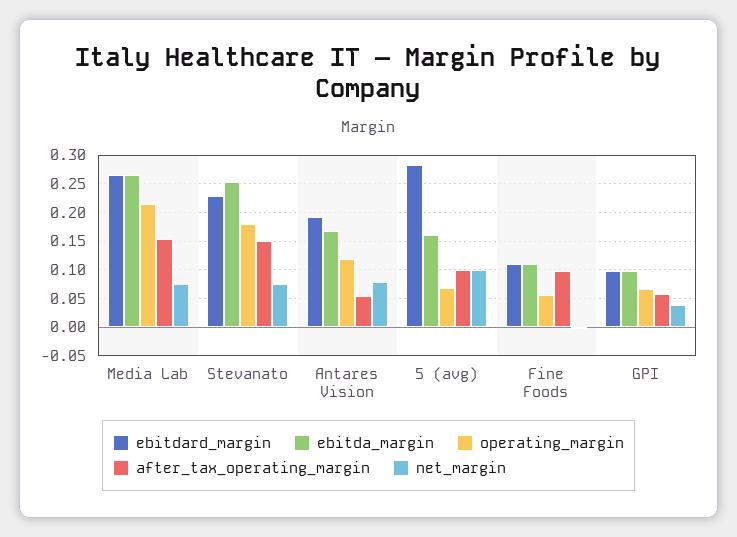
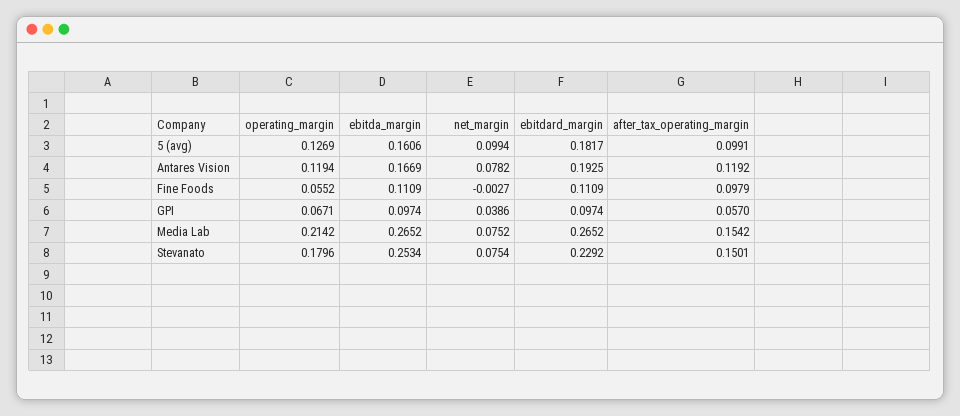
  {
    "ebitdard_margin": {
      "Media Lab": 0.2652,
      "Stevanato": 0.2292,
      "Antares Vision": 0.1925,
-     "5 (avg)": 0.275,
+     "5 (avg)": 0.1817,
      "Fine Foods": 0.1109,
      "GPI": 0.0974
    },
    "ebitda_margin": {
      "Media Lab": 0.2652,
      "Stevanato": 0.2534,
      "Antares Vision": 0.1669,
      "5 (avg)": 0.1606,
      "Fine Foods": 0.1109,
      "GPI": 0.0974
    },
    "operating_margin": {
      "Media Lab": 0.2142,
      "Stevanato": 0.1796,
      "Antares Vision": 0.1194,
-     "5 (avg)": 0.075,
+     "5 (avg)": 0.1269,
      "Fine Foods": 0.0552,
      "GPI": 0.0671
    },
    "after_tax_operating_margin": {
      "Media Lab": 0.1542,
      "Stevanato": 0.1501,
-     "Antares Vision": 0.05,
+     "Antares Vision": 0.1192,
      "5 (avg)": 0.0991,
      "Fine Foods": 0.0979,
      "GPI": 0.057
    },
    "net_margin": {
      "Media Lab": 0.0752,
      "Stevanato": 0.0754,
      "Antares Vision": 0.0782,
      "5 (avg)": 0.0994,
      "Fine Foods": -0.0027,
      "GPI": 0.0386
    }
  }

